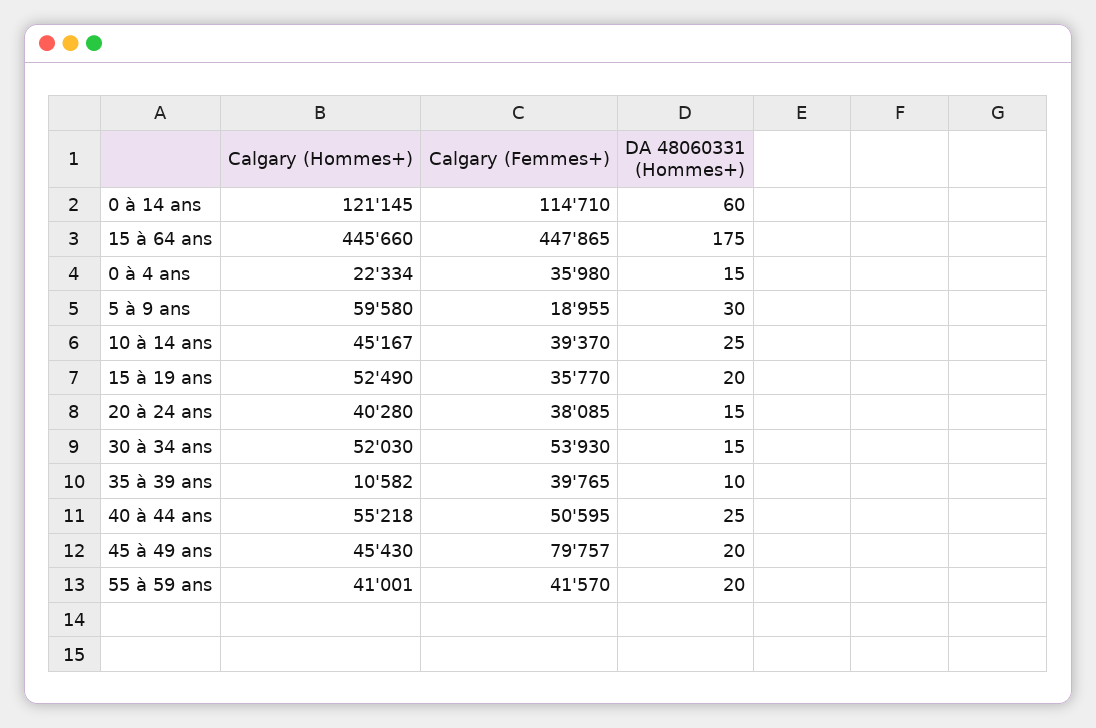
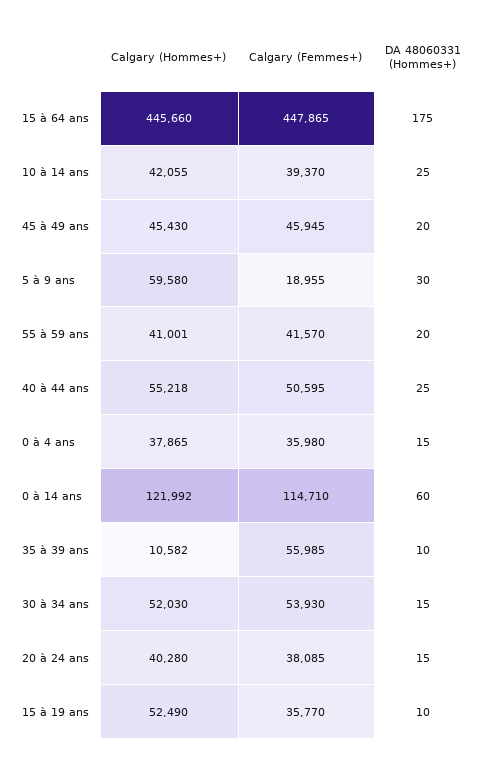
  {
    "Calgary (Hommes+)": {
-     "0 à 14 ans": 121145,
+     "0 à 14 ans": 121992,
      "15 à 64 ans": 445660,
-     "0 à 4 ans": 22334,
+     "0 à 4 ans": 37865,
      "5 à 9 ans": 59580,
-     "10 à 14 ans": 45167,
+     "10 à 14 ans": 42055,
      "15 à 19 ans": 52490,
      "20 à 24 ans": 40280,
      "30 à 34 ans": 52030,
      "35 à 39 ans": 10582,
      "40 à 44 ans": 55218,
      "45 à 49 ans": 45430,
      "55 à 59 ans": 41001
    },
    "Calgary (Femmes+)": {
      "0 à 14 ans": 114710,
      "15 à 64 ans": 447865,
      "0 à 4 ans": 35980,
      "5 à 9 ans": 18955,
      "10 à 14 ans": 39370,
      "15 à 19 ans": 35770,
      "20 à 24 ans": 38085,
      "30 à 34 ans": 53930,
-     "35 à 39 ans": 39765,
+     "35 à 39 ans": 55985,
      "40 à 44 ans": 50595,
-     "45 à 49 ans": 79757,
+     "45 à 49 ans": 45945,
      "55 à 59 ans": 41570
    },
    "DA 48060331 (Hommes+)": {
      "0 à 14 ans": 60,
      "15 à 64 ans": 175,
      "0 à 4 ans": 15,
      "5 à 9 ans": 30,
      "10 à 14 ans": 25,
-     "15 à 19 ans": 20,
+     "15 à 19 ans": 10,
      "20 à 24 ans": 15,
      "30 à 34 ans": 15,
      "35 à 39 ans": 10,
      "40 à 44 ans": 25,
      "45 à 49 ans": 20,
      "55 à 59 ans": 20
    }
  }

